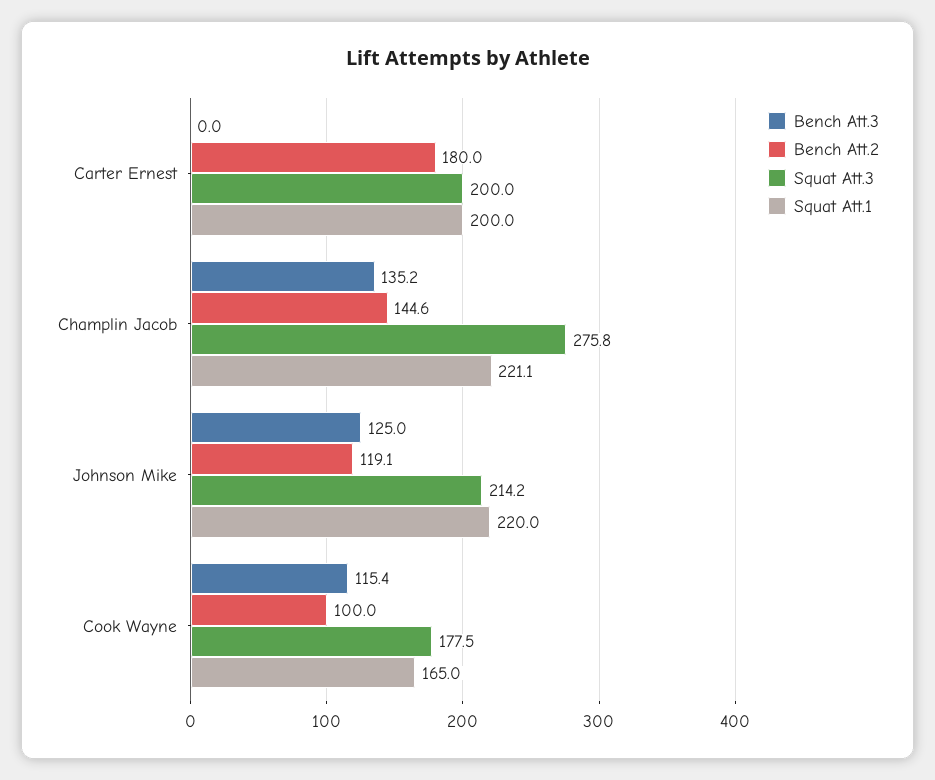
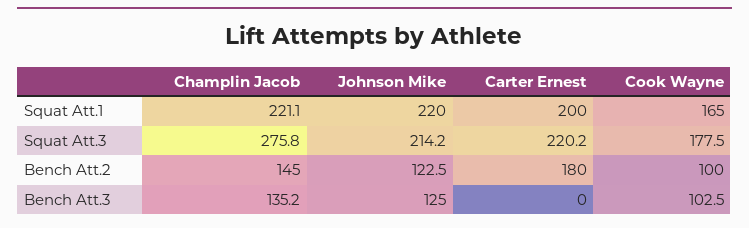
  {
    "Bench Att.3": {
      "Carter Ernest": 0,
      "Champlin Jacob": 135.2,
      "Johnson Mike": 125,
-     "Cook Wayne": 115.4
+     "Cook Wayne": 102.5
    },
    "Bench Att.2": {
      "Carter Ernest": 180,
-     "Champlin Jacob": 144.6,
+     "Champlin Jacob": 145,
-     "Johnson Mike": 119.1,
+     "Johnson Mike": 122.5,
      "Cook Wayne": 100
    },
    "Squat Att.3": {
-     "Carter Ernest": 200,
+     "Carter Ernest": 220.2,
      "Champlin Jacob": 275.8,
      "Johnson Mike": 214.2,
      "Cook Wayne": 177.5
    },
    "Squat Att.1": {
      "Carter Ernest": 200,
      "Champlin Jacob": 221.1,
      "Johnson Mike": 220,
      "Cook Wayne": 165
    }
  }

